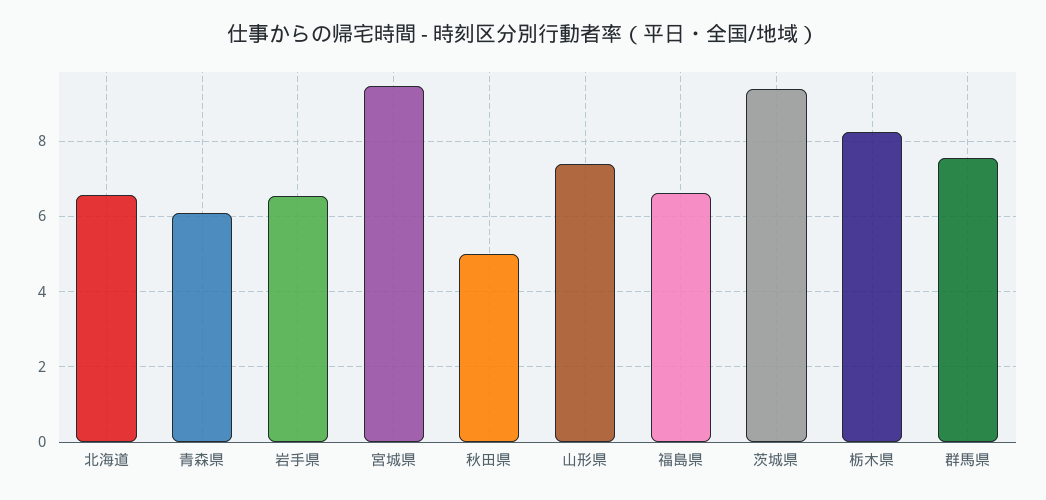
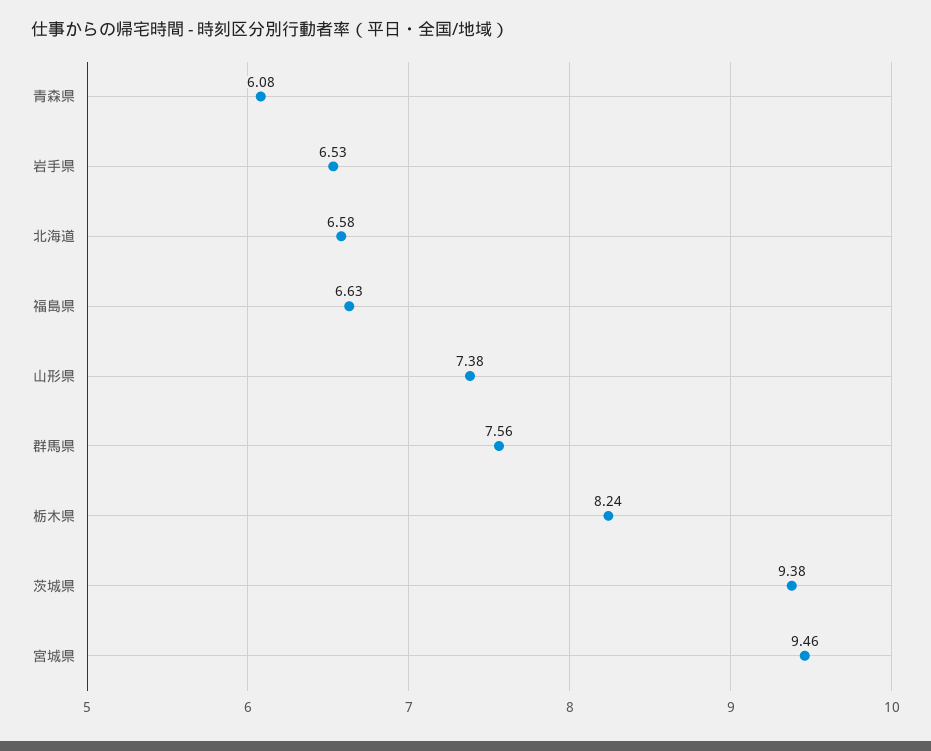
  {
    "北海道": 6.58,
    "青森県": 6.08,
    "岩手県": 6.53,
    "宮城県": 9.46,
-   "秋田県": 5,
    "山形県": 7.38,
    "福島県": 6.63,
    "茨城県": 9.38,
    "栃木県": 8.24,
    "群馬県": 7.56
  }

